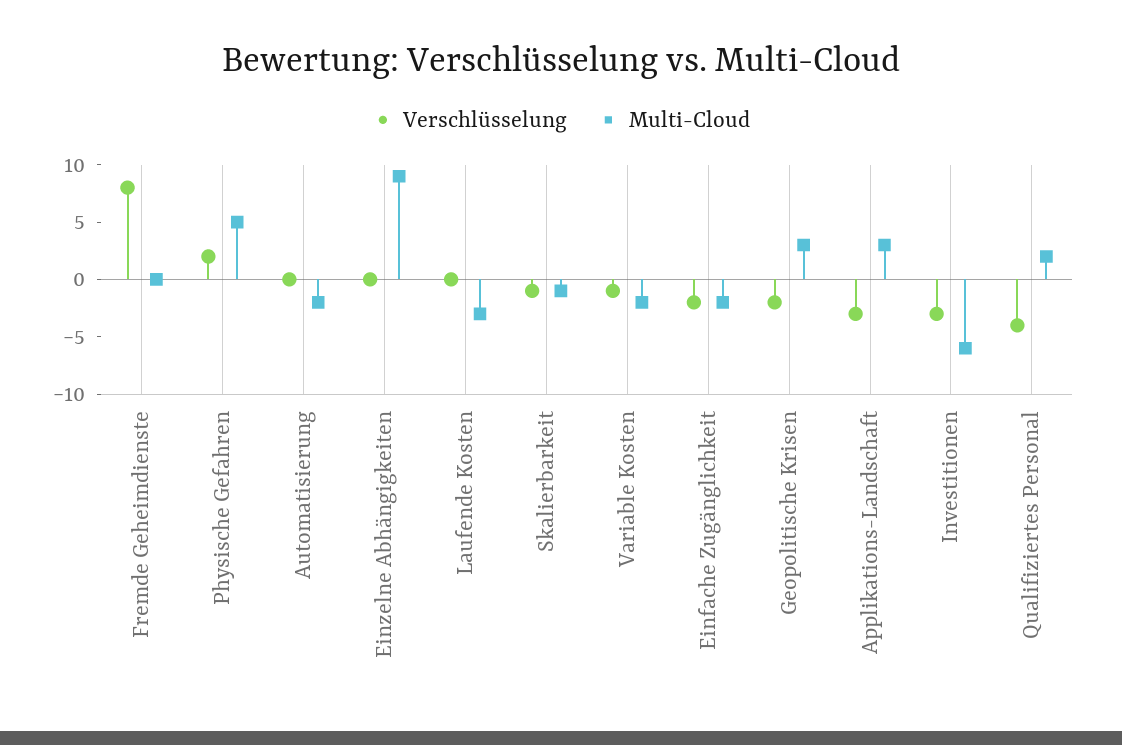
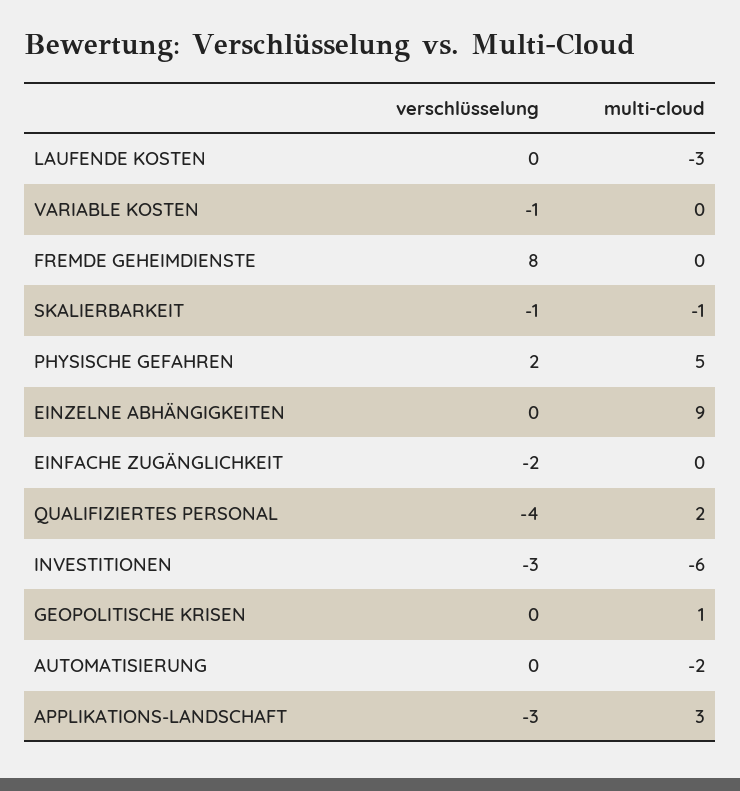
  {
    "Verschlüsselung": {
      "Fremde Geheimdienste": 8,
      "Physische Gefahren": 2,
      "Automatisierung": 0,
      "Einzelne Abhängigkeiten": 0,
      "Laufende Kosten": 0,
      "Skalierbarkeit": -1,
      "Variable Kosten": -1,
      "Einfache Zugänglichkeit": -2,
-     "Geopolitische Krisen": -2,
+     "Geopolitische Krisen": 0,
      "Applikations-Landschaft": -3,
      "Investitionen": -3,
      "Qualifiziertes Personal": -4
    },
    "Multi-Cloud": {
      "Fremde Geheimdienste": 0,
      "Physische Gefahren": 5,
      "Automatisierung": -2,
      "Einzelne Abhängigkeiten": 9,
      "Laufende Kosten": -3,
      "Skalierbarkeit": -1,
-     "Variable Kosten": -2,
+     "Variable Kosten": 0,
-     "Einfache Zugänglichkeit": -2,
+     "Einfache Zugänglichkeit": 0,
-     "Geopolitische Krisen": 3,
+     "Geopolitische Krisen": 1,
      "Applikations-Landschaft": 3,
      "Investitionen": -6,
      "Qualifiziertes Personal": 2
    }
  }

